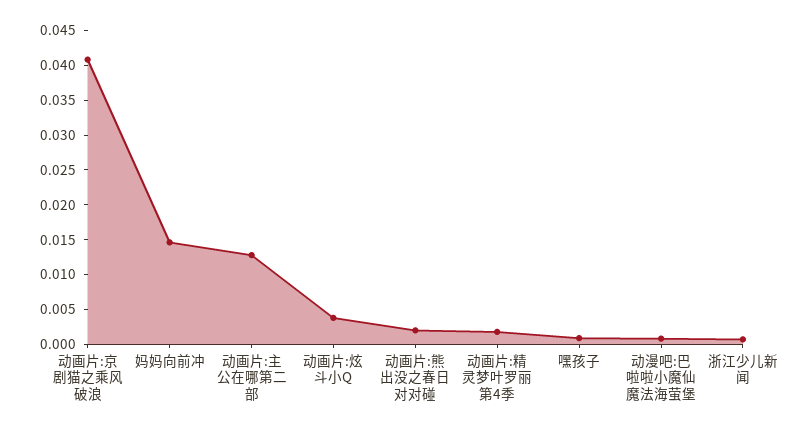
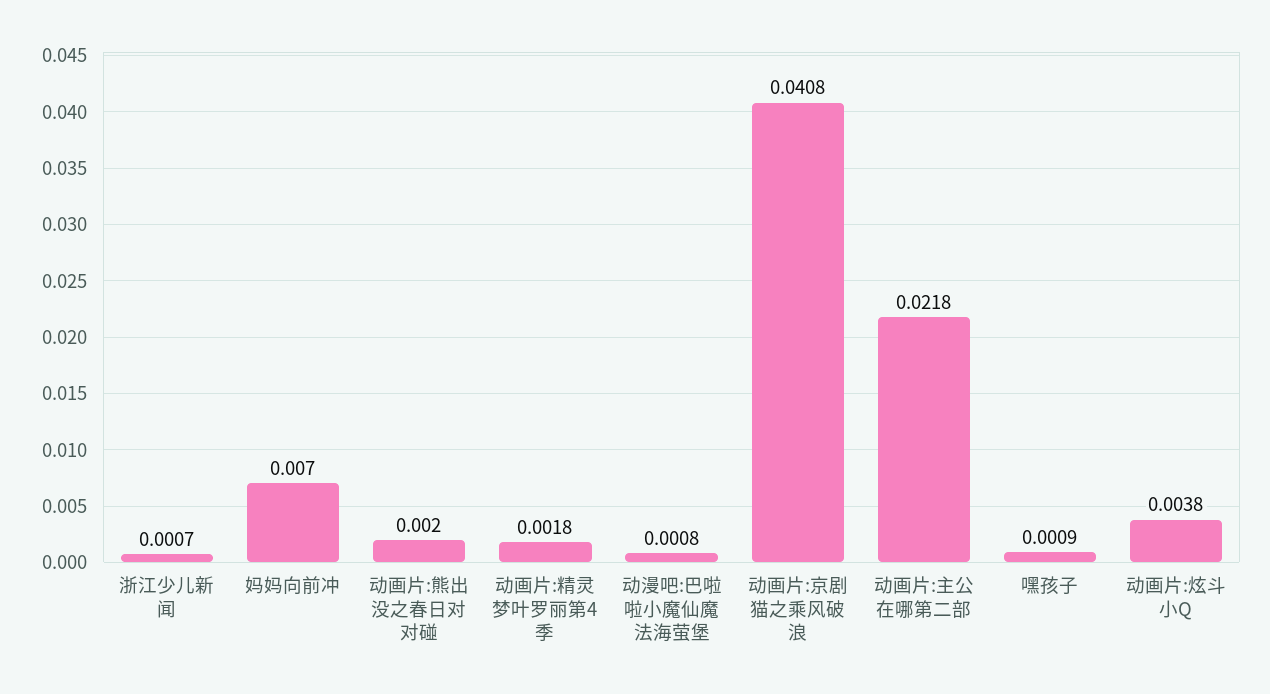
  {
    "动画片:京剧猫之乘风破浪": 0.0408,
-   "妈妈向前冲": 0.015,
+   "妈妈向前冲": 0.007,
-   "动画片:主公在哪第二部": 0.0125,
+   "动画片:主公在哪第二部": 0.0218,
    "动画片:炫斗小Q": 0.0038,
    "动画片:熊出没之春日对对碰": 0.002,
    "动画片:精灵梦叶罗丽第4季": 0.0018,
    "嘿孩子": 0.0009,
    "动漫吧:巴啦啦小魔仙魔法海萤堡": 0.0008,
    "浙江少儿新闻": 0.0007
  }

